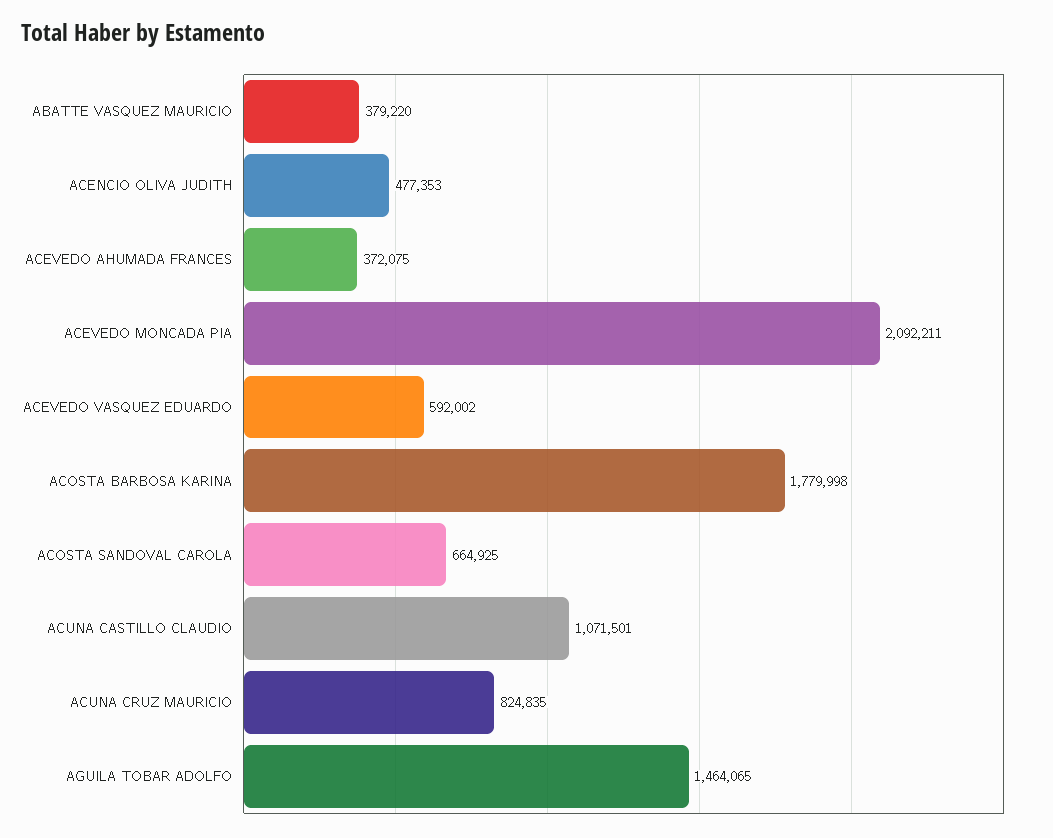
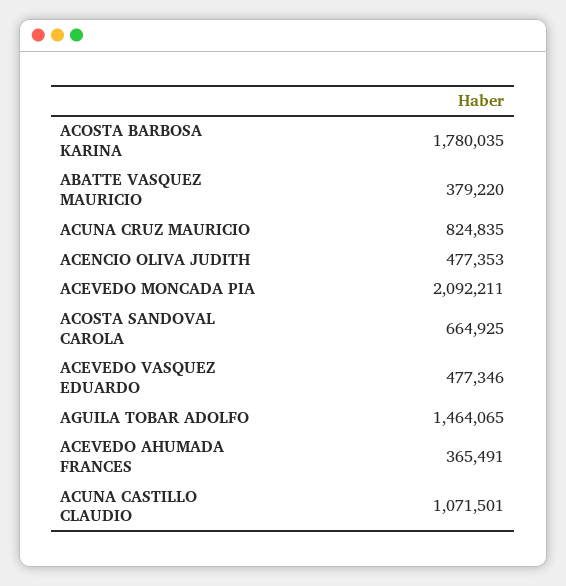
  {
    "ABATTE VASQUEZ MAURICIO": 379220,
    "ACENCIO OLIVA JUDITH": 477353,
-   "ACEVEDO AHUMADA FRANCES": 372075,
+   "ACEVEDO AHUMADA FRANCES": 365491,
    "ACEVEDO MONCADA PIA": 2092211,
-   "ACEVEDO VASQUEZ EDUARDO": 592002,
+   "ACEVEDO VASQUEZ EDUARDO": 477346,
-   "ACOSTA BARBOSA KARINA": 1779998,
+   "ACOSTA BARBOSA KARINA": 1780035,
    "ACOSTA SANDOVAL CAROLA": 664925,
    "ACUNA CASTILLO CLAUDIO": 1071501,
    "ACUNA CRUZ MAURICIO": 824835,
    "AGUILA TOBAR ADOLFO": 1464065
  }

